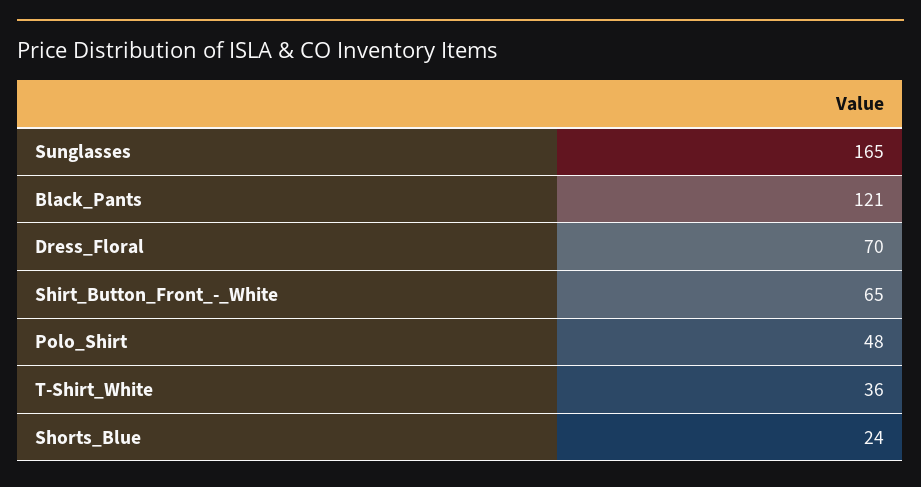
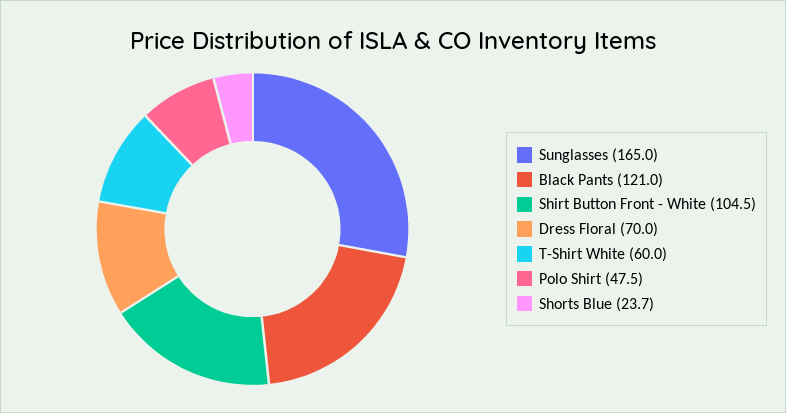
  {
    "Sunglasses": 165,
    "Black_Pants": 121,
    "Dress_Floral": 70,
-   "Shirt_Button_Front_-_White": 65,
+   "Shirt_Button_Front_-_White": 104.5,
    "Polo_Shirt": 47.5,
-   "T-Shirt_White": 36,
+   "T-Shirt_White": 60,
    "Shorts_Blue": 23.7
  }

